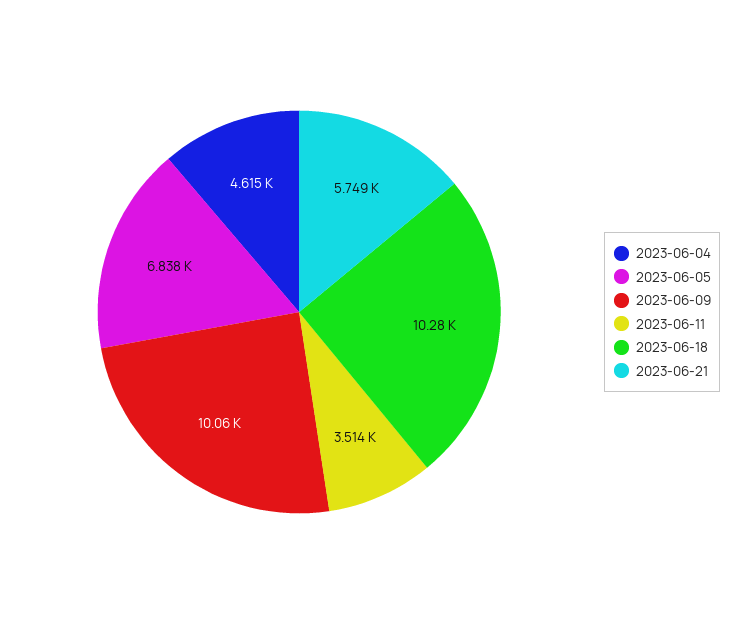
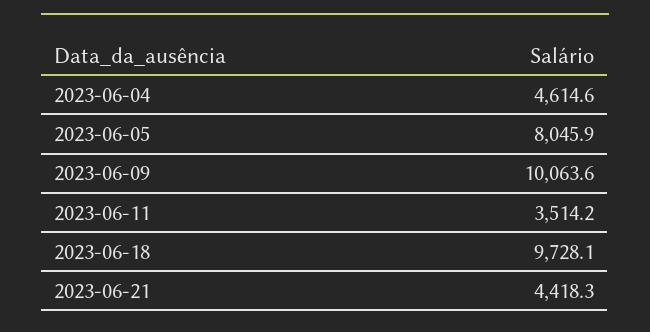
  {
    "2023-06-04": 4614.6,
-   "2023-06-05": 6838,
+   "2023-06-05": 8045.9,
    "2023-06-09": 10063.6,
    "2023-06-11": 3514.2,
-   "2023-06-18": 10280,
+   "2023-06-18": 9728.1,
-   "2023-06-21": 5749
+   "2023-06-21": 4418.3
  }

